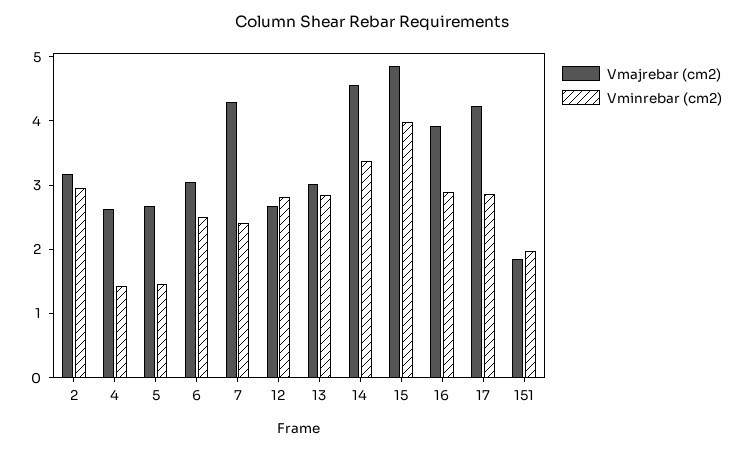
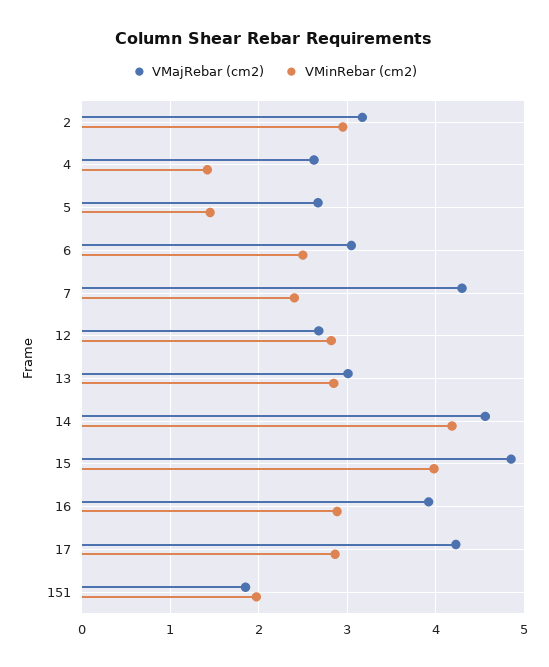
  {
    "Vmajrebar (cm2)": {
      "2": 3.2,
      "4": 2.6,
      "5": 2.7,
      "6": 3,
      "7": 4.3,
      "12": 2.7,
      "13": 3,
      "14": 4.6,
      "15": 4.9,
      "16": 3.9,
      "17": 4.2,
      "151": 1.9
    },
    "Vminrebar (cm2)": {
      "2": 3,
      "4": 1.4,
      "5": 1.5,
      "6": 2.5,
      "7": 2.4,
      "12": 2.8,
      "13": 2.8,
-     "14": 3.4,
+     "14": 4.2,
      "15": 4,
      "16": 2.9,
      "17": 2.9,
      "151": 2
    }
  }

